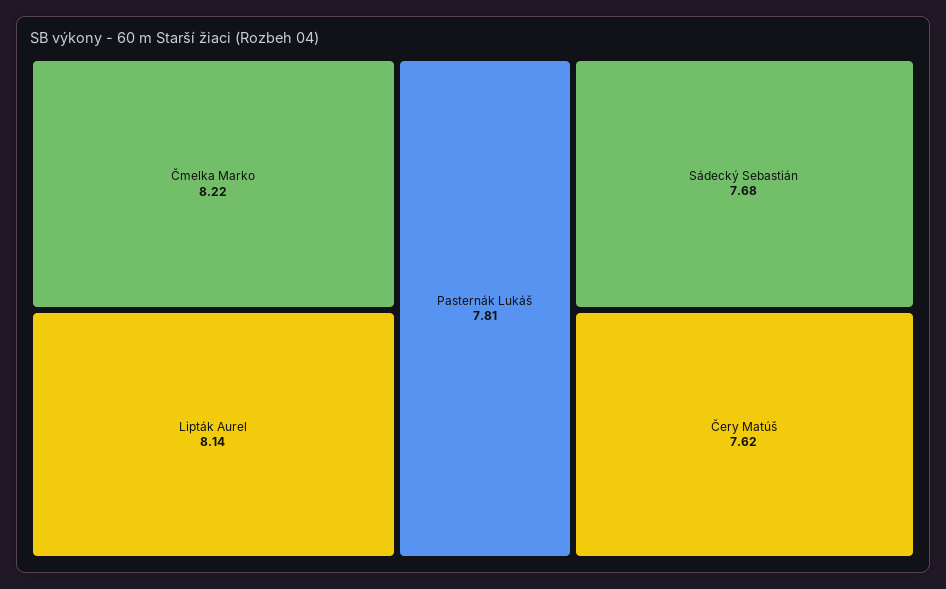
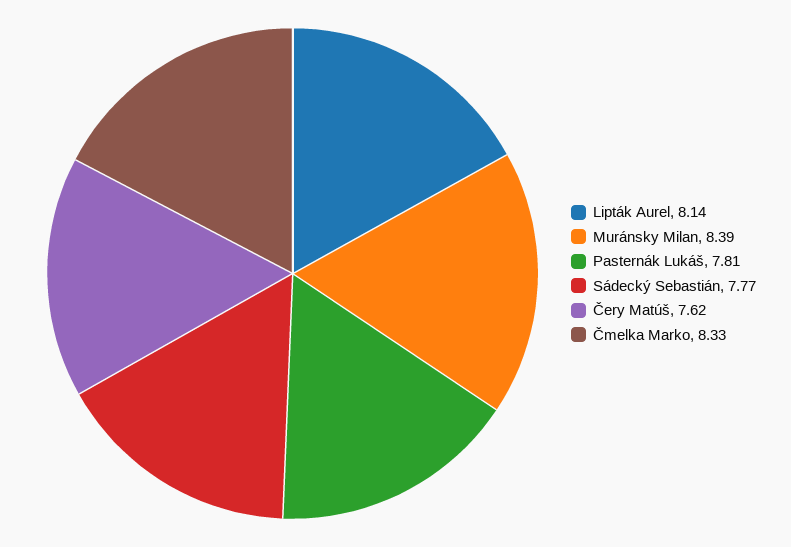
  {
-   "Čmelka Marko": 8.22,
+   "Čmelka Marko": 8.33,
    "Lipták Aurel": 8.14,
    "Pasternák Lukáš": 7.81,
-   "Sádecký Sebastián": 7.68,
+   "Sádecký Sebastián": 7.77,
-   "Čery Matúš": 7.62
+   "Čery Matúš": 7.62,
+   "Muránsky Milan": 8.39
  }

